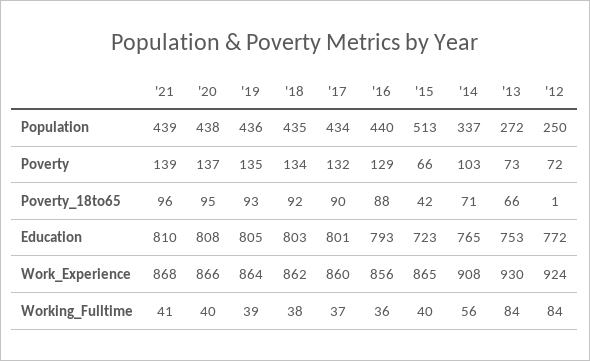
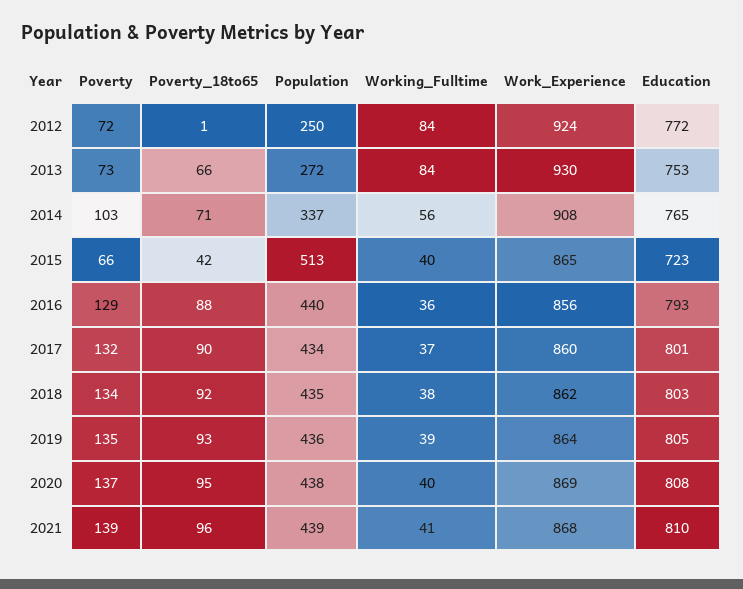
  {
    "'21": {
      "Population": 439,
      "Poverty": 139,
      "Poverty_18to65": 96,
      "Education": 810,
      "Work_Experience": 868,
      "Working_Fulltime": 41
    },
    "'20": {
      "Population": 438,
      "Poverty": 137,
      "Poverty_18to65": 95,
      "Education": 808,
-     "Work_Experience": 866,
+     "Work_Experience": 869,
      "Working_Fulltime": 40
    },
    "'19": {
      "Population": 436,
      "Poverty": 135,
      "Poverty_18to65": 93,
      "Education": 805,
      "Work_Experience": 864,
      "Working_Fulltime": 39
    },
    "'18": {
      "Population": 435,
      "Poverty": 134,
      "Poverty_18to65": 92,
      "Education": 803,
      "Work_Experience": 862,
      "Working_Fulltime": 38
    },
    "'17": {
      "Population": 434,
      "Poverty": 132,
      "Poverty_18to65": 90,
      "Education": 801,
      "Work_Experience": 860,
      "Working_Fulltime": 37
    },
    "'16": {
      "Population": 440,
      "Poverty": 129,
      "Poverty_18to65": 88,
      "Education": 793,
      "Work_Experience": 856,
      "Working_Fulltime": 36
    },
    "'15": {
      "Population": 513,
      "Poverty": 66,
      "Poverty_18to65": 42,
      "Education": 723,
      "Work_Experience": 865,
      "Working_Fulltime": 40
    },
    "'14": {
      "Population": 337,
      "Poverty": 103,
      "Poverty_18to65": 71,
      "Education": 765,
      "Work_Experience": 908,
      "Working_Fulltime": 56
    },
    "'13": {
      "Population": 272,
      "Poverty": 73,
      "Poverty_18to65": 66,
      "Education": 753,
      "Work_Experience": 930,
      "Working_Fulltime": 84
    },
    "'12": {
      "Population": 250,
      "Poverty": 72,
      "Poverty_18to65": 1,
      "Education": 772,
      "Work_Experience": 924,
      "Working_Fulltime": 84
    }
  }

